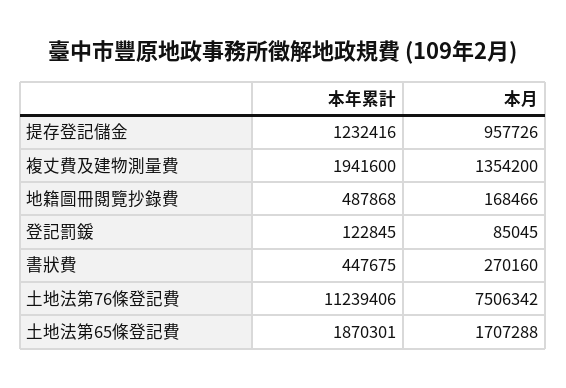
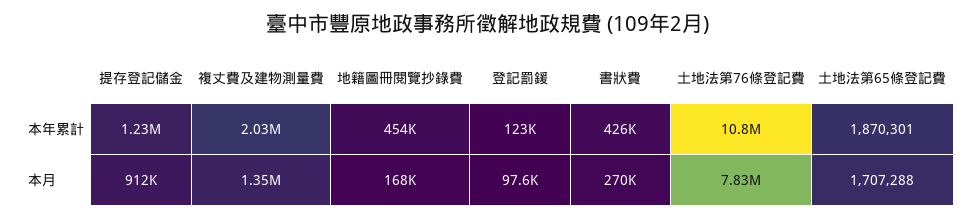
  {
    "本年累計": {
      "提存登記儲金": 1232416,
-     "複丈費及建物測量費": 1941600,
+     "複丈費及建物測量費": 2030000,
-     "地籍圖冊閱覽抄錄費": 487868,
+     "地籍圖冊閱覽抄錄費": 454000,
      "登記罰鍰": 122845,
-     "書狀費": 447675,
+     "書狀費": 426000,
-     "土地法第76條登記費": 11239406,
+     "土地法第76條登記費": 10800000,
      "土地法第65條登記費": 1870301
    },
    "本月": {
-     "提存登記儲金": 957726,
+     "提存登記儲金": 912000,
      "複丈費及建物測量費": 1354200,
      "地籍圖冊閱覽抄錄費": 168466,
-     "登記罰鍰": 85045,
+     "登記罰鍰": 97600,
      "書狀費": 270160,
-     "土地法第76條登記費": 7506342,
+     "土地法第76條登記費": 7830000,
      "土地法第65條登記費": 1707288
    }
  }

